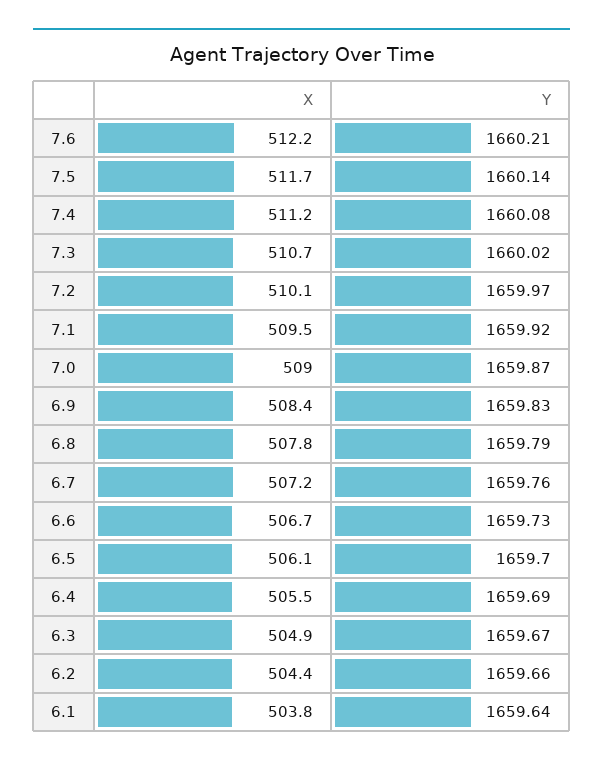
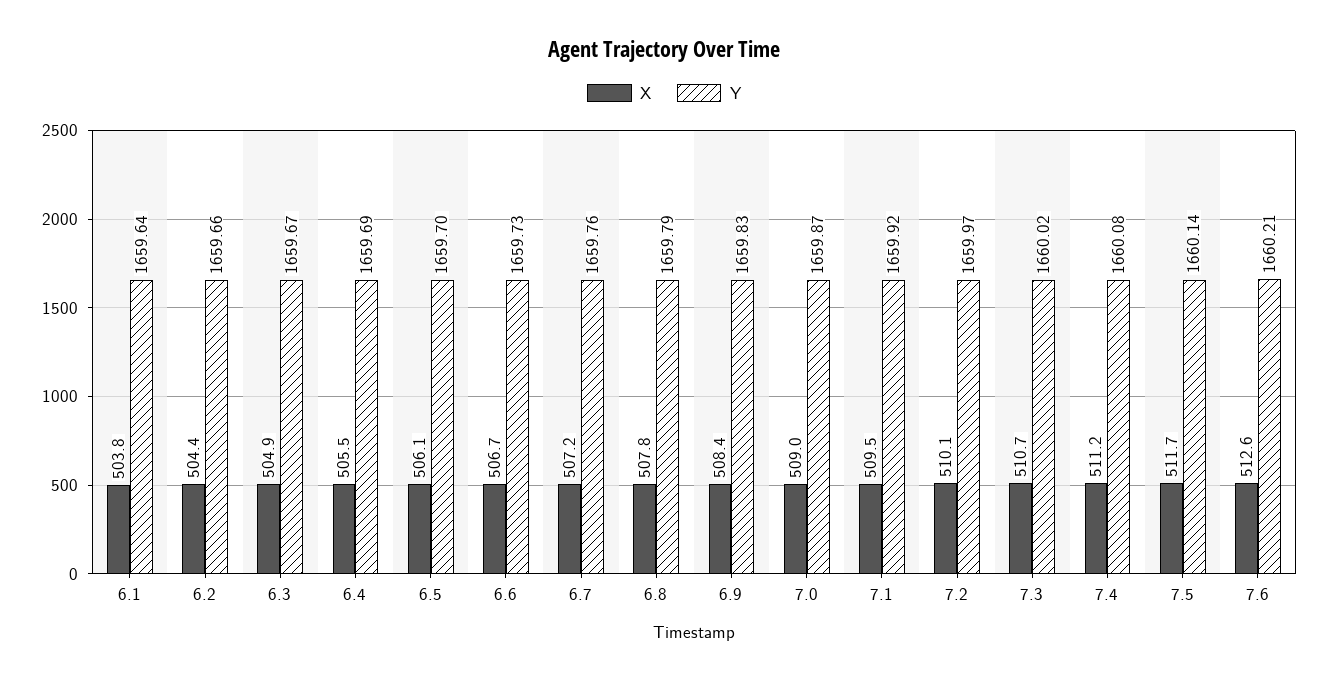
  {
    "X": {
-     "7.6": 512.2,
+     "7.6": 512.6,
      "7.5": 511.7,
      "7.4": 511.2,
      "7.3": 510.7,
      "7.2": 510.1,
      "7.1": 509.5,
      "7.0": 509,
      "6.9": 508.4,
      "6.8": 507.8,
      "6.7": 507.2,
      "6.6": 506.7,
      "6.5": 506.1,
      "6.4": 505.5,
      "6.3": 504.9,
      "6.2": 504.4,
      "6.1": 503.8
    },
    "Y": {
      "7.6": 1660.21,
      "7.5": 1660.14,
      "7.4": 1660.08,
      "7.3": 1660.02,
      "7.2": 1659.97,
      "7.1": 1659.92,
      "7.0": 1659.87,
      "6.9": 1659.83,
      "6.8": 1659.79,
      "6.7": 1659.76,
      "6.6": 1659.73,
      "6.5": 1659.7,
      "6.4": 1659.69,
      "6.3": 1659.67,
      "6.2": 1659.66,
      "6.1": 1659.64
    }
  }

